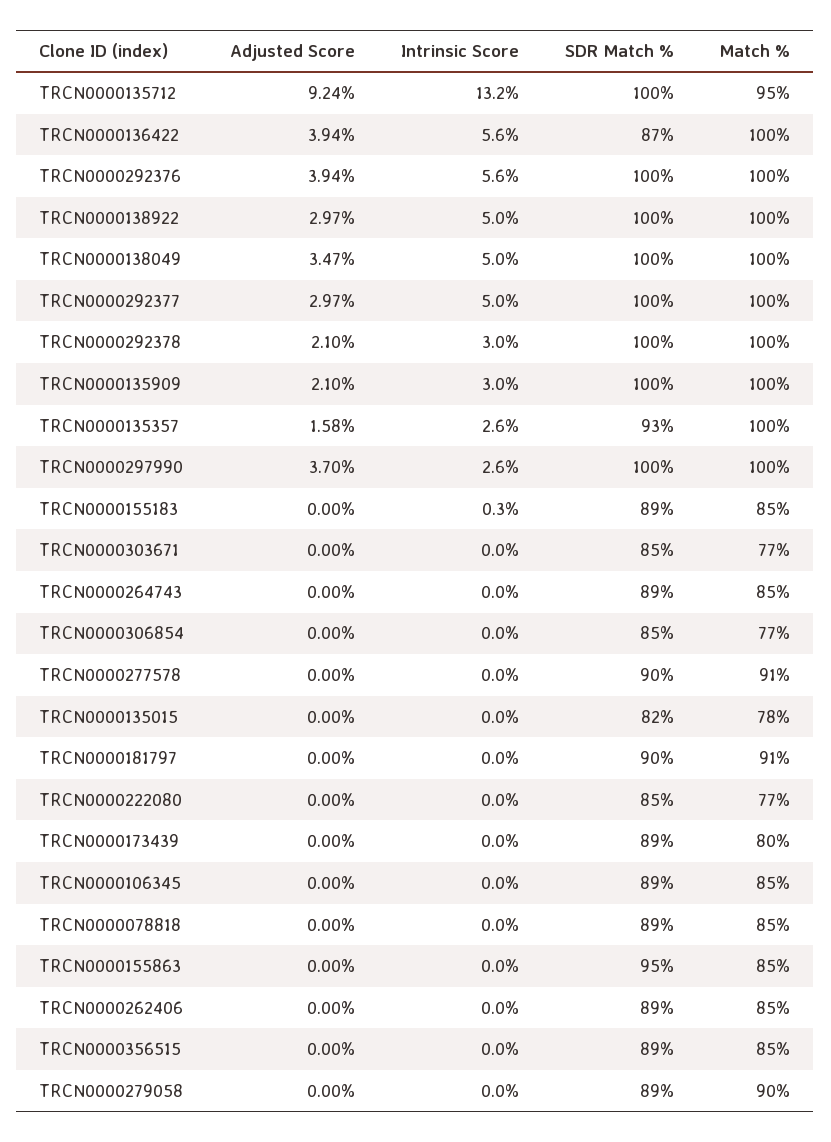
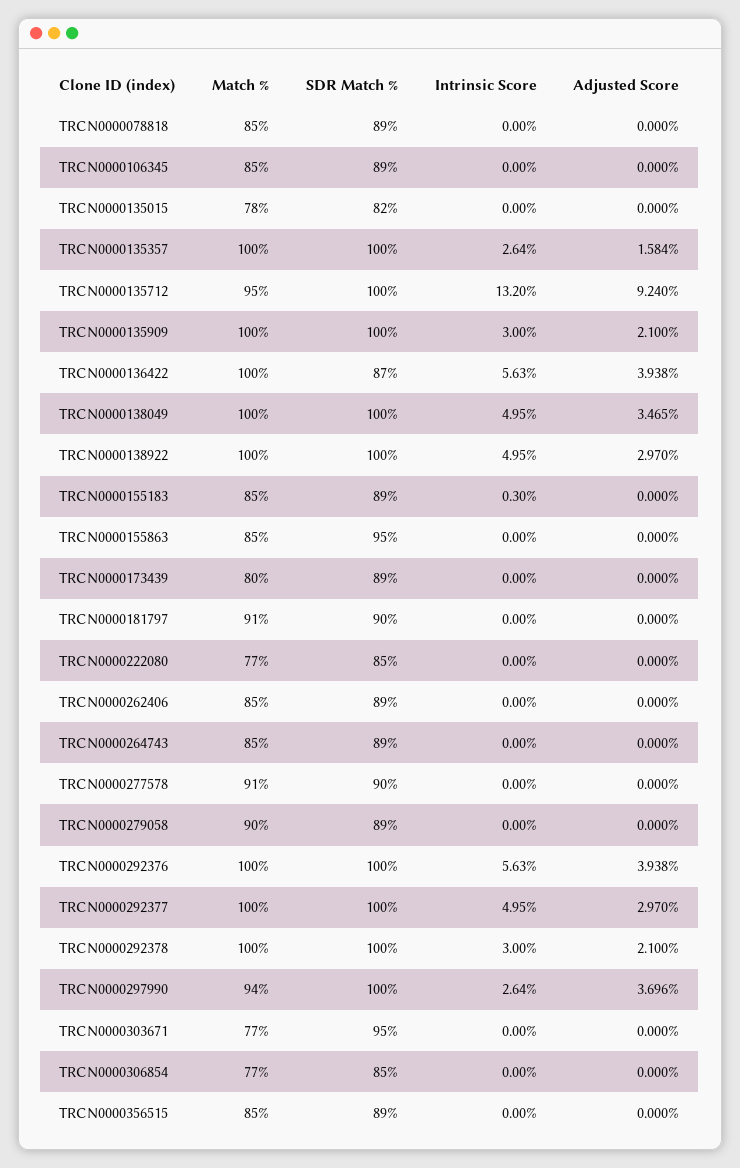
  {
    "Adjusted Score": {
      "TRCN0000135712": 9.24,
      "TRCN0000136422": 3.938,
      "TRCN0000292376": 3.938,
      "TRCN0000138922": 2.97,
      "TRCN0000138049": 3.465,
      "TRCN0000292377": 2.97,
      "TRCN0000292378": 2.1,
      "TRCN0000135909": 2.1,
      "TRCN0000135357": 1.584,
      "TRCN0000297990": 3.696,
      "TRCN0000155183": 0,
      "TRCN0000303671": 0,
      "TRCN0000264743": 0,
      "TRCN0000306854": 0,
      "TRCN0000277578": 0,
      "TRCN0000135015": 0,
      "TRCN0000181797": 0,
      "TRCN0000222080": 0,
      "TRCN0000173439": 0,
      "TRCN0000106345": 0,
      "TRCN0000078818": 0,
      "TRCN0000155863": 0,
      "TRCN0000262406": 0,
      "TRCN0000356515": 0,
      "TRCN0000279058": 0
    },
    "Intrinsic Score": {
      "TRCN0000135712": 13.2,
      "TRCN0000136422": 5.63,
      "TRCN0000292376": 5.63,
      "TRCN0000138922": 4.95,
      "TRCN0000138049": 4.95,
      "TRCN0000292377": 4.95,
      "TRCN0000292378": 3,
      "TRCN0000135909": 3,
      "TRCN0000135357": 2.64,
      "TRCN0000297990": 2.64,
      "TRCN0000155183": 0.3,
      "TRCN0000303671": 0,
      "TRCN0000264743": 0,
      "TRCN0000306854": 0,
      "TRCN0000277578": 0,
      "TRCN0000135015": 0,
      "TRCN0000181797": 0,
      "TRCN0000222080": 0,
      "TRCN0000173439": 0,
      "TRCN0000106345": 0,
      "TRCN0000078818": 0,
      "TRCN0000155863": 0,
      "TRCN0000262406": 0,
      "TRCN0000356515": 0,
      "TRCN0000279058": 0
    },
    "SDR Match %": {
      "TRCN0000135712": 100,
      "TRCN0000136422": 87,
      "TRCN0000292376": 100,
      "TRCN0000138922": 100,
      "TRCN0000138049": 100,
      "TRCN0000292377": 100,
      "TRCN0000292378": 100,
      "TRCN0000135909": 100,
-     "TRCN0000135357": 93,
+     "TRCN0000135357": 100,
      "TRCN0000297990": 100,
      "TRCN0000155183": 89,
-     "TRCN0000303671": 85,
+     "TRCN0000303671": 95,
      "TRCN0000264743": 89,
      "TRCN0000306854": 85,
      "TRCN0000277578": 90,
      "TRCN0000135015": 82,
      "TRCN0000181797": 90,
      "TRCN0000222080": 85,
      "TRCN0000173439": 89,
      "TRCN0000106345": 89,
      "TRCN0000078818": 89,
      "TRCN0000155863": 95,
      "TRCN0000262406": 89,
      "TRCN0000356515": 89,
      "TRCN0000279058": 89
    },
    "Match %": {
      "TRCN0000135712": 95,
      "TRCN0000136422": 100,
      "TRCN0000292376": 100,
      "TRCN0000138922": 100,
      "TRCN0000138049": 100,
      "TRCN0000292377": 100,
      "TRCN0000292378": 100,
      "TRCN0000135909": 100,
      "TRCN0000135357": 100,
-     "TRCN0000297990": 100,
+     "TRCN0000297990": 94,
      "TRCN0000155183": 85,
      "TRCN0000303671": 77,
      "TRCN0000264743": 85,
      "TRCN0000306854": 77,
      "TRCN0000277578": 91,
      "TRCN0000135015": 78,
      "TRCN0000181797": 91,
      "TRCN0000222080": 77,
      "TRCN0000173439": 80,
      "TRCN0000106345": 85,
      "TRCN0000078818": 85,
      "TRCN0000155863": 85,
      "TRCN0000262406": 85,
      "TRCN0000356515": 85,
      "TRCN0000279058": 90
    }
  }

